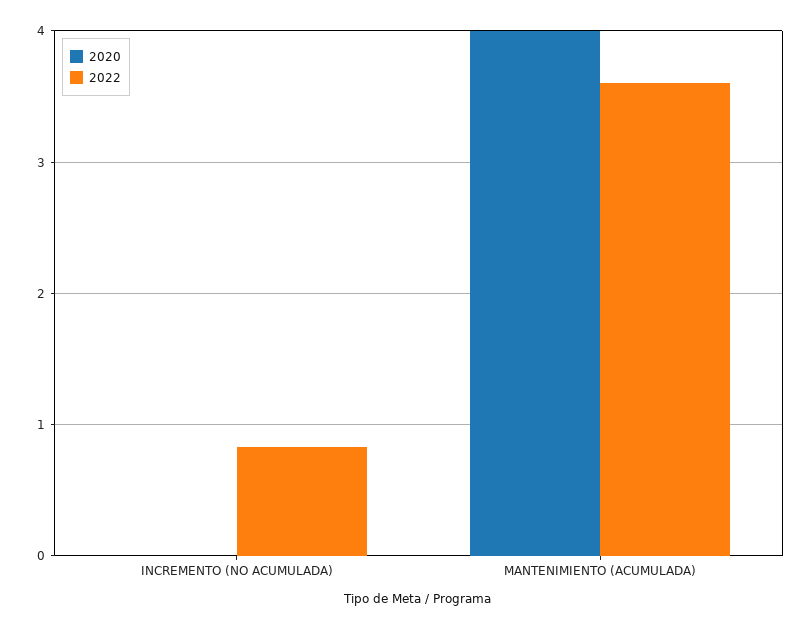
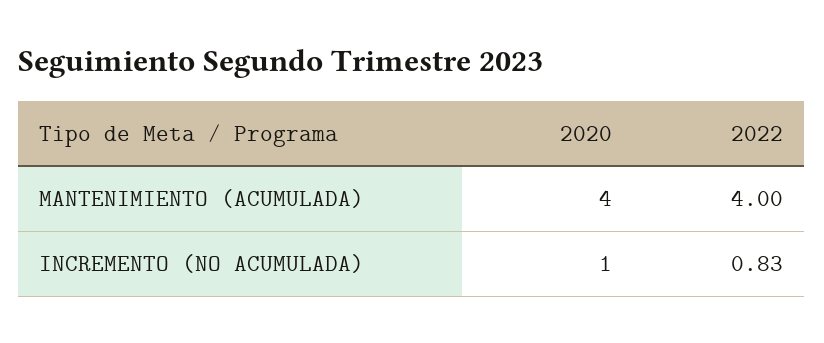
  {
    "2020": {
-     "INCREMENTO (NO ACUMULADA)": 0,
+     "INCREMENTO (NO ACUMULADA)": 1,
      "MANTENIMIENTO (ACUMULADA)": 4
    },
    "2022": {
      "INCREMENTO (NO ACUMULADA)": 0.83,
-     "MANTENIMIENTO (ACUMULADA)": 3.6
+     "MANTENIMIENTO (ACUMULADA)": 4
    }
  }

